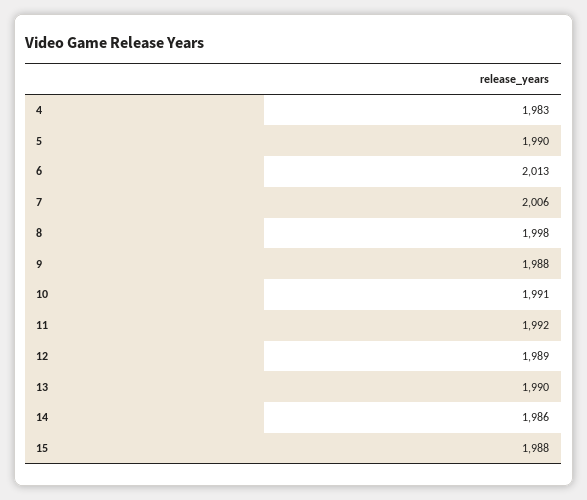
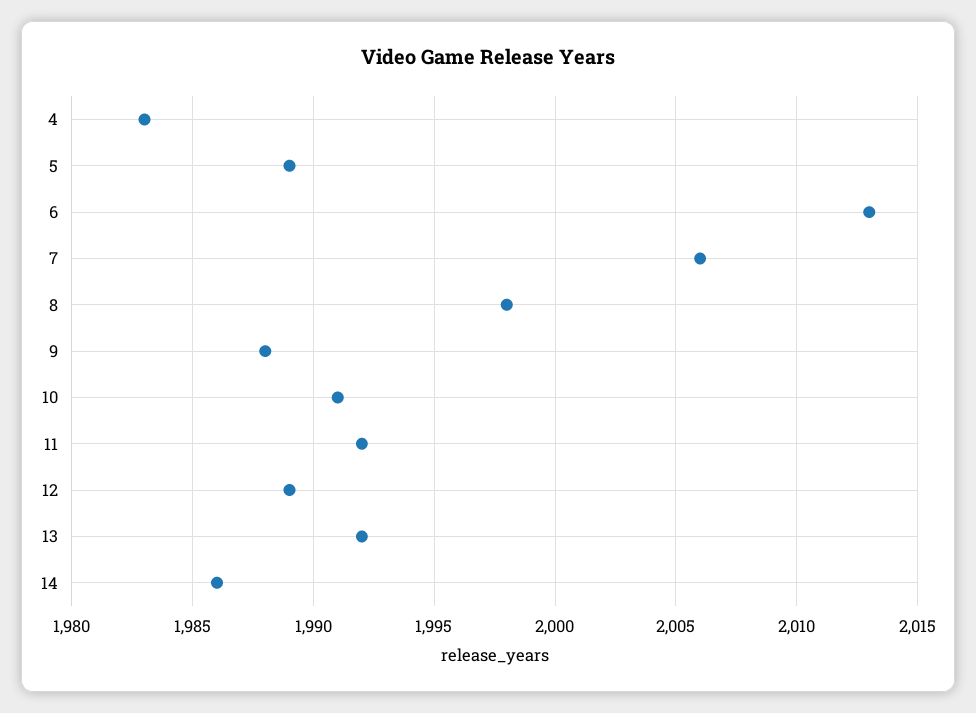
  {
    "4": 1983,
-   "5": 1990,
+   "5": 1989,
    "6": 2013,
    "7": 2006,
    "8": 1998,
    "9": 1988,
    "10": 1991,
    "11": 1992,
    "12": 1989,
-   "13": 1990,
+   "13": 1992,
-   "14": 1986,
+   "14": 1986
-   "15": 1988
  }

